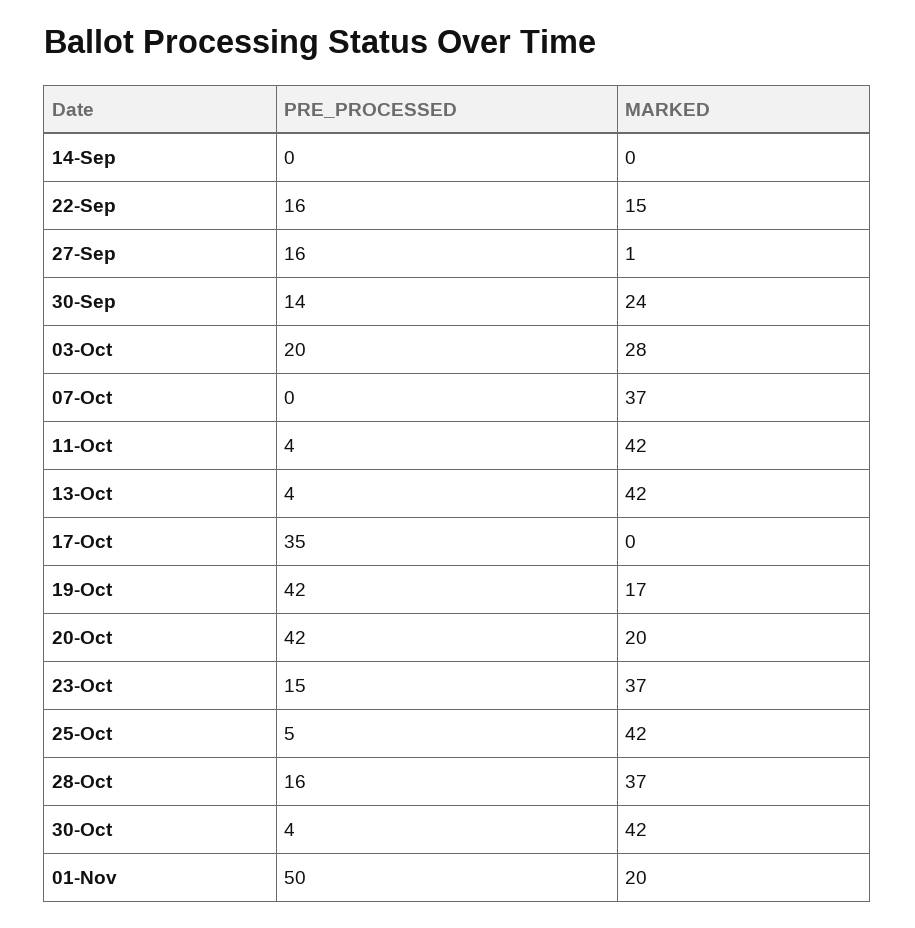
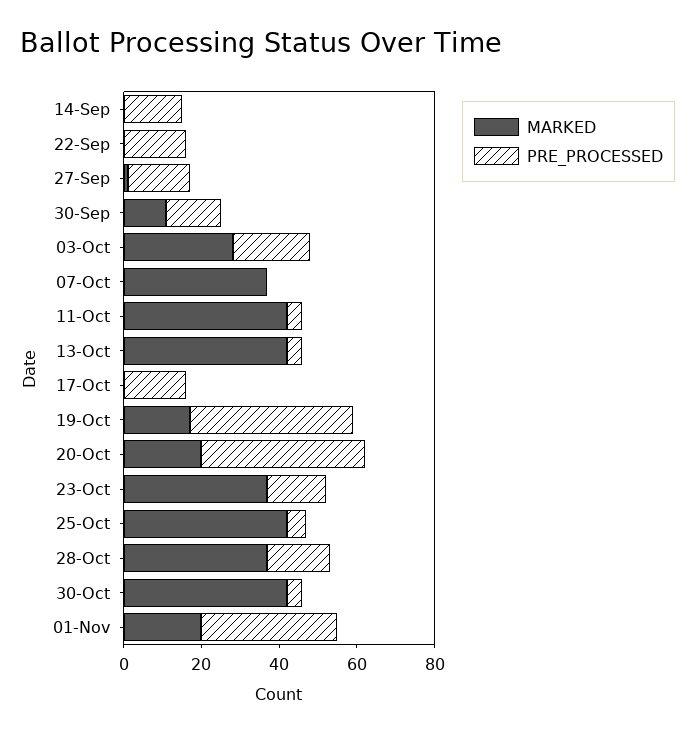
  {
    "PRE_PROCESSED": {
-     "14-Sep": 0,
+     "14-Sep": 15,
      "22-Sep": 16,
      "27-Sep": 16,
      "30-Sep": 14,
      "03-Oct": 20,
      "07-Oct": 0,
      "11-Oct": 4,
      "13-Oct": 4,
-     "17-Oct": 35,
+     "17-Oct": 15,
      "19-Oct": 42,
      "20-Oct": 42,
      "23-Oct": 15,
      "25-Oct": 5,
      "28-Oct": 16,
      "30-Oct": 4,
-     "01-Nov": 50
+     "01-Nov": 35
    },
    "MARKED": {
      "14-Sep": 0,
-     "22-Sep": 15,
+     "22-Sep": 0,
      "27-Sep": 1,
-     "30-Sep": 24,
+     "30-Sep": 10,
      "03-Oct": 28,
      "07-Oct": 37,
      "11-Oct": 42,
      "13-Oct": 42,
      "17-Oct": 0,
      "19-Oct": 17,
      "20-Oct": 20,
      "23-Oct": 37,
      "25-Oct": 42,
      "28-Oct": 37,
      "30-Oct": 42,
      "01-Nov": 20
    }
  }

